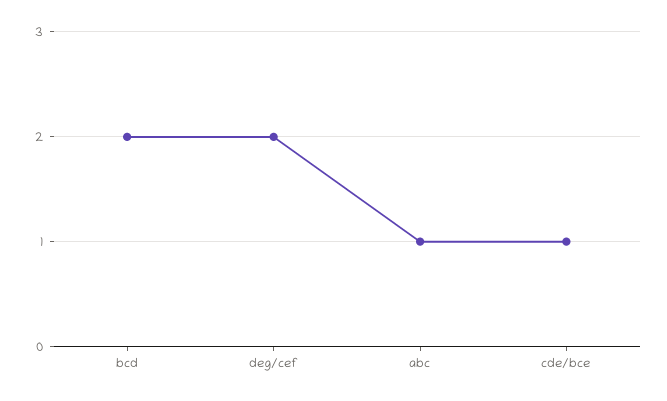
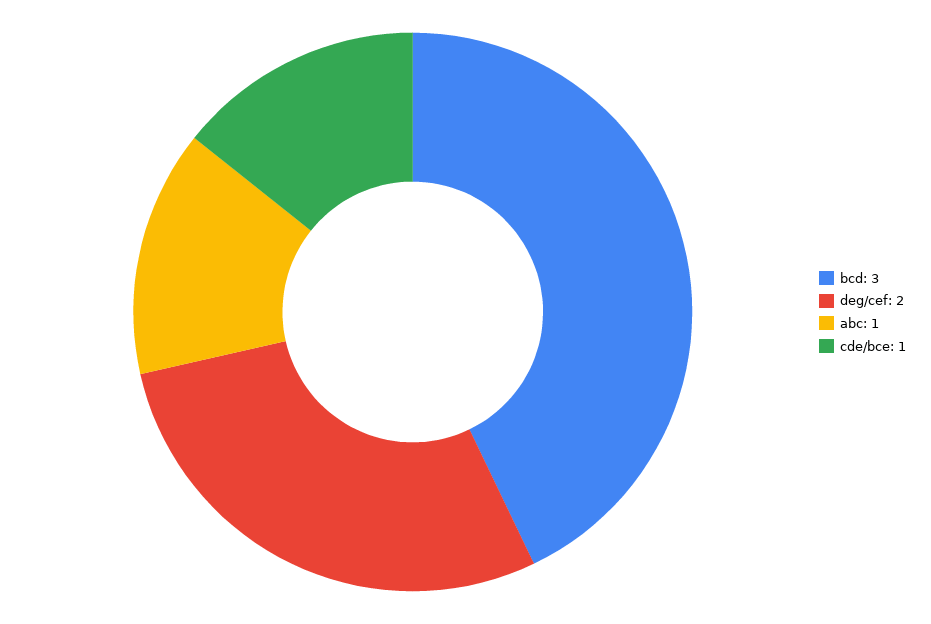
  {
-   "bcd": 2,
+   "bcd": 3,
    "deg/cef": 2,
    "abc": 1,
    "cde/bce": 1
  }

